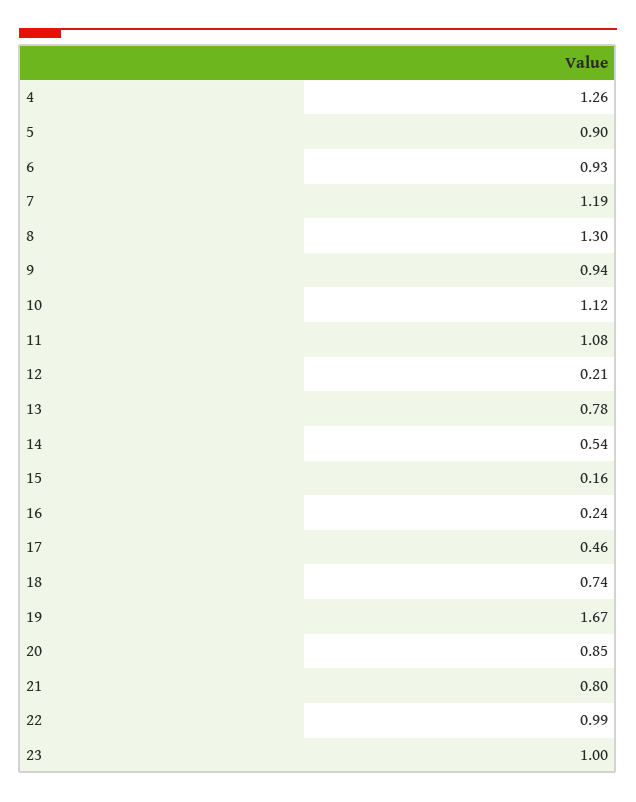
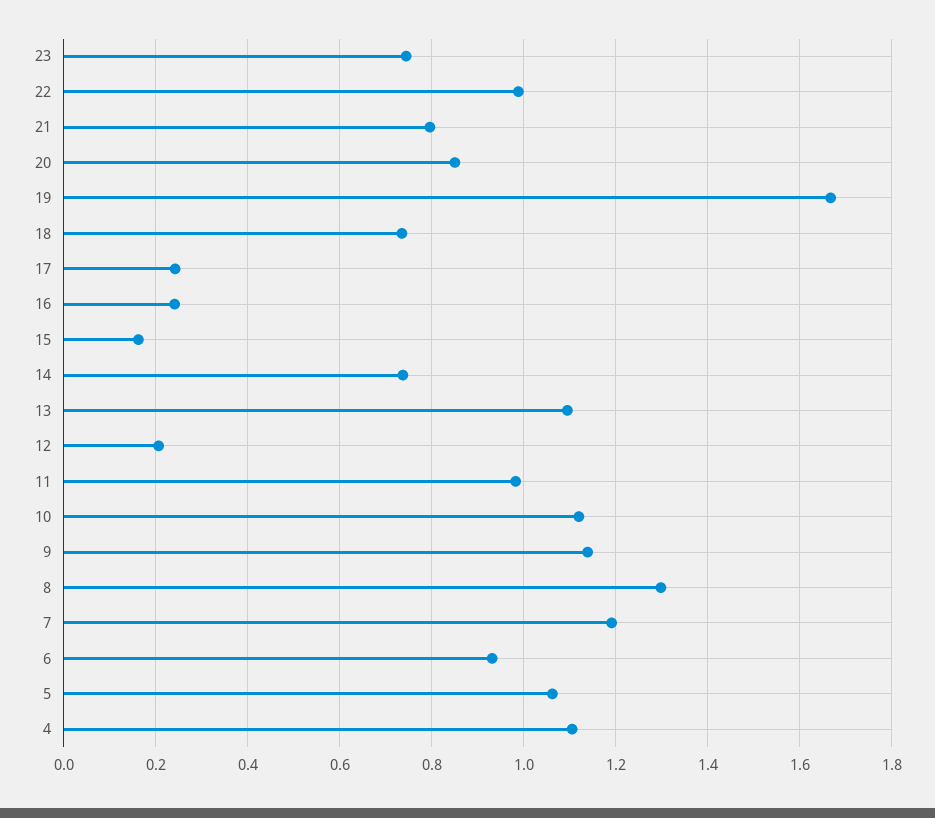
  {
-   "4": 1.26,
+   "4": 1.1,
-   "5": 0.9,
+   "5": 1.06,
    "6": 0.93,
    "7": 1.19,
    "8": 1.3,
-   "9": 0.94,
+   "9": 1.14,
    "10": 1.12,
-   "11": 1.08,
+   "11": 0.98,
    "12": 0.21,
-   "13": 0.78,
+   "13": 1.1,
-   "14": 0.54,
+   "14": 0.74,
    "15": 0.16,
    "16": 0.24,
-   "17": 0.46,
+   "17": 0.24,
    "18": 0.74,
    "19": 1.67,
    "20": 0.85,
    "21": 0.8,
    "22": 0.99,
-   "23": 1
+   "23": 0.74
  }

